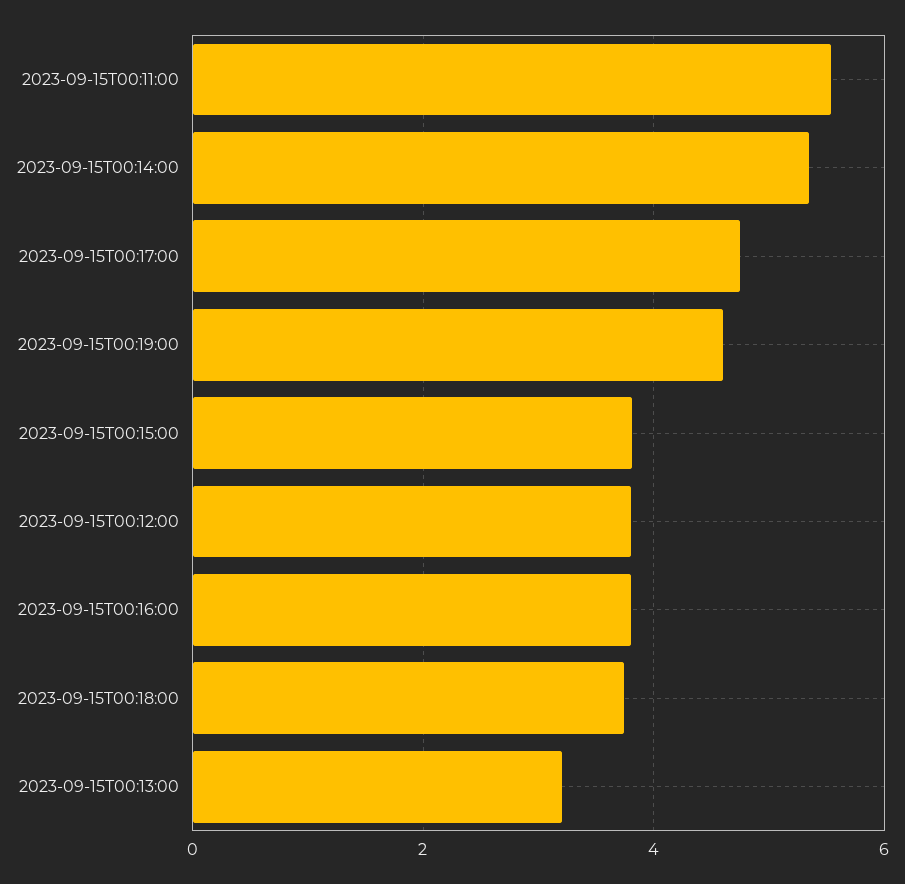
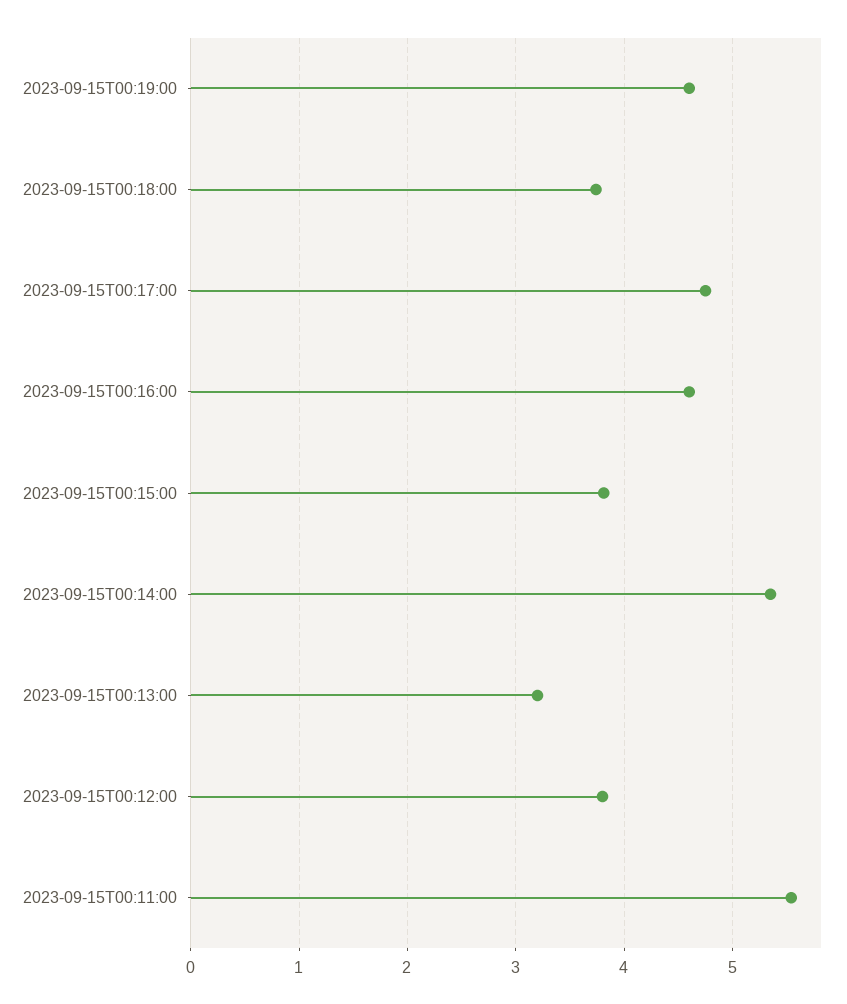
  {
    "2023-09-15T00:11:00": 5.5,
    "2023-09-15T00:14:00": 5.4,
    "2023-09-15T00:17:00": 4.8,
    "2023-09-15T00:19:00": 4.6,
    "2023-09-15T00:15:00": 3.8,
    "2023-09-15T00:12:00": 3.8,
-   "2023-09-15T00:16:00": 3.8,
+   "2023-09-15T00:16:00": 4.6,
    "2023-09-15T00:18:00": 3.7,
    "2023-09-15T00:13:00": 3.2
  }

